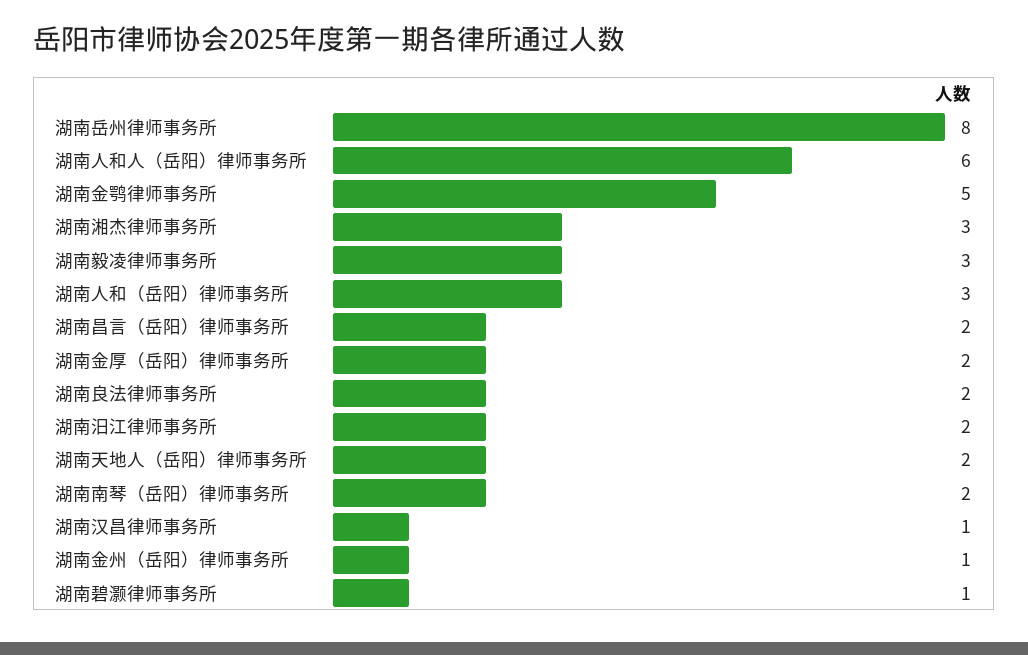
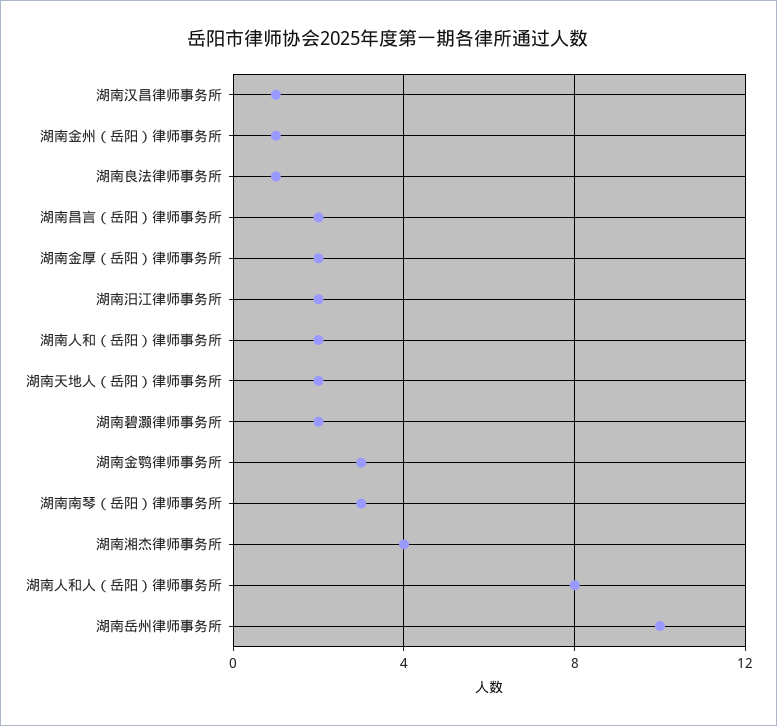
  {
-   "湖南岳州律师事务所": 8,
+   "湖南岳州律师事务所": 10,
-   "湖南人和人（岳阳）律师事务所": 6,
+   "湖南人和人（岳阳）律师事务所": 8,
-   "湖南金鹗律师事务所": 5,
+   "湖南金鹗律师事务所": 3,
-   "湖南湘杰律师事务所": 3,
+   "湖南湘杰律师事务所": 4,
-   "湖南毅凌律师事务所": 3,
-   "湖南人和（岳阳）律师事务所": 3,
+   "湖南人和（岳阳）律师事务所": 2,
    "湖南昌言（岳阳）律师事务所": 2,
    "湖南金厚（岳阳）律师事务所": 2,
-   "湖南良法律师事务所": 2,
+   "湖南良法律师事务所": 1,
    "湖南汨江律师事务所": 2,
    "湖南天地人（岳阳）律师事务所": 2,
-   "湖南南琴（岳阳）律师事务所": 2,
+   "湖南南琴（岳阳）律师事务所": 3,
    "湖南汉昌律师事务所": 1,
    "湖南金州（岳阳）律师事务所": 1,
-   "湖南碧灏律师事务所": 1
+   "湖南碧灏律师事务所": 2
  }

